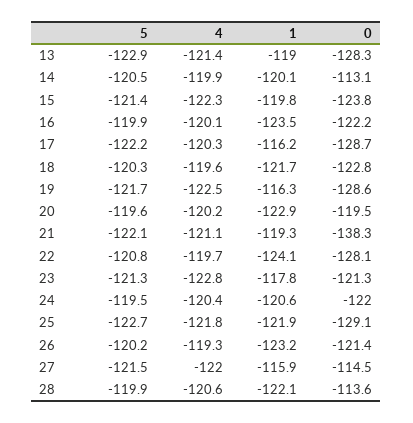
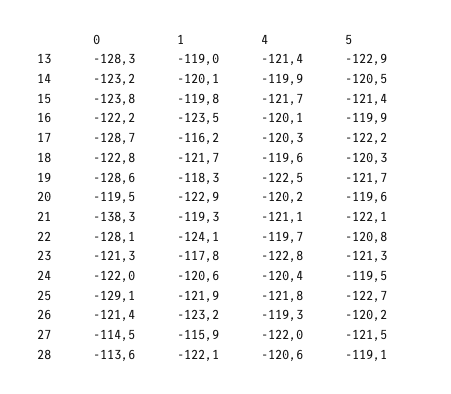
  {
    "5": {
      "13": -122.9,
      "14": -120.5,
      "15": -121.4,
      "16": -119.9,
      "17": -122.2,
      "18": -120.3,
      "19": -121.7,
      "20": -119.6,
      "21": -122.1,
      "22": -120.8,
      "23": -121.3,
      "24": -119.5,
      "25": -122.7,
      "26": -120.2,
      "27": -121.5,
-     "28": -119.9
+     "28": -119.1
    },
    "4": {
      "13": -121.4,
      "14": -119.9,
-     "15": -122.3,
+     "15": -121.7,
      "16": -120.1,
      "17": -120.3,
      "18": -119.6,
      "19": -122.5,
      "20": -120.2,
      "21": -121.1,
      "22": -119.7,
      "23": -122.8,
      "24": -120.4,
      "25": -121.8,
      "26": -119.3,
      "27": -122,
      "28": -120.6
    },
    "1": {
      "13": -119,
      "14": -120.1,
      "15": -119.8,
      "16": -123.5,
      "17": -116.2,
      "18": -121.7,
-     "19": -116.3,
+     "19": -118.3,
      "20": -122.9,
      "21": -119.3,
      "22": -124.1,
      "23": -117.8,
      "24": -120.6,
      "25": -121.9,
      "26": -123.2,
      "27": -115.9,
      "28": -122.1
    },
    "0": {
      "13": -128.3,
-     "14": -113.1,
+     "14": -123.2,
      "15": -123.8,
      "16": -122.2,
      "17": -128.7,
      "18": -122.8,
      "19": -128.6,
      "20": -119.5,
      "21": -138.3,
      "22": -128.1,
      "23": -121.3,
      "24": -122,
      "25": -129.1,
      "26": -121.4,
      "27": -114.5,
      "28": -113.6
    }
  }

